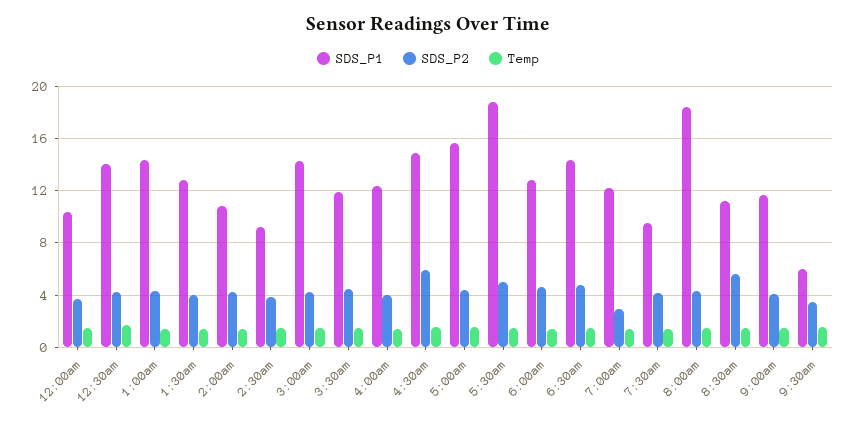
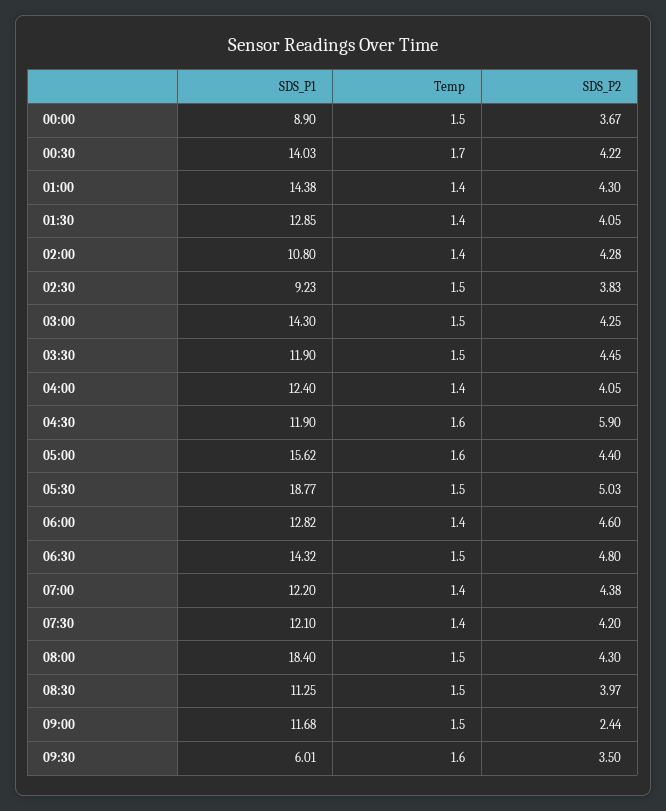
  {
    "SDS_P1": {
-     "12:00am": 10.5,
+     "12:00am": 8.9,
      "12:30am": 14.03,
      "1:00am": 14.38,
      "1:30am": 12.85,
      "2:00am": 10.8,
      "2:30am": 9.23,
      "3:00am": 14.3,
      "3:30am": 11.9,
      "4:00am": 12.4,
-     "4:30am": 15,
+     "4:30am": 11.9,
      "5:00am": 15.62,
      "5:30am": 18.77,
      "6:00am": 12.82,
      "6:30am": 14.32,
      "7:00am": 12.2,
-     "7:30am": 9.5,
+     "7:30am": 12.1,
      "8:00am": 18.4,
      "8:30am": 11.25,
      "9:00am": 11.68,
      "9:30am": 6.01
    },
    "SDS_P2": {
      "12:00am": 3.67,
      "12:30am": 4.22,
      "1:00am": 4.3,
      "1:30am": 4.05,
      "2:00am": 4.28,
      "2:30am": 3.83,
      "3:00am": 4.25,
      "3:30am": 4.45,
      "4:00am": 4.05,
      "4:30am": 5.9,
      "5:00am": 4.4,
      "5:30am": 5.03,
      "6:00am": 4.6,
      "6:30am": 4.8,
-     "7:00am": 3,
+     "7:00am": 4.38,
      "7:30am": 4.2,
      "8:00am": 4.3,
-     "8:30am": 5.5,
+     "8:30am": 3.97,
-     "9:00am": 4,
+     "9:00am": 2.44,
      "9:30am": 3.5
    },
    "Temp": {
      "12:00am": 1.5,
      "12:30am": 1.7,
      "1:00am": 1.4,
      "1:30am": 1.4,
      "2:00am": 1.4,
      "2:30am": 1.5,
      "3:00am": 1.5,
      "3:30am": 1.5,
      "4:00am": 1.4,
      "4:30am": 1.6,
      "5:00am": 1.6,
      "5:30am": 1.5,
      "6:00am": 1.4,
      "6:30am": 1.5,
      "7:00am": 1.4,
      "7:30am": 1.4,
      "8:00am": 1.5,
      "8:30am": 1.5,
      "9:00am": 1.5,
      "9:30am": 1.6
    }
  }

